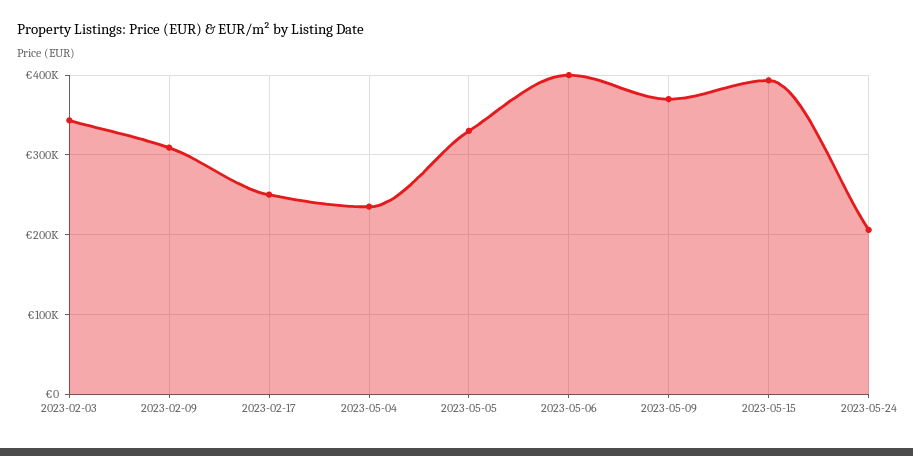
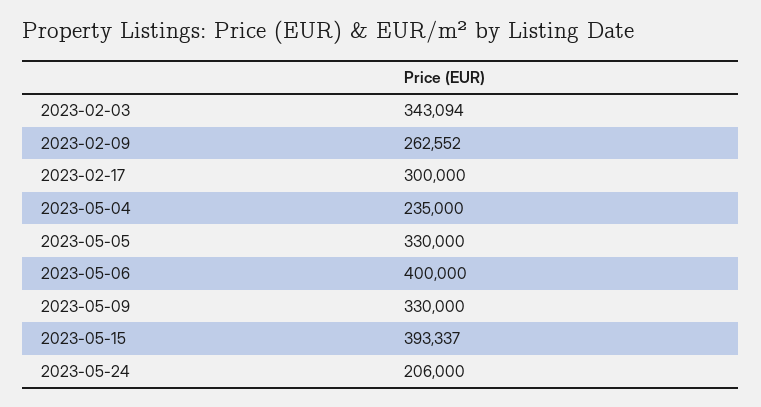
  {
    "2023-02-03": 343094,
-   "2023-02-09": 310000,
+   "2023-02-09": 262552,
-   "2023-02-17": 250000,
+   "2023-02-17": 300000,
    "2023-05-04": 235000,
    "2023-05-05": 330000,
    "2023-05-06": 400000,
-   "2023-05-09": 370000,
+   "2023-05-09": 330000,
    "2023-05-15": 393337,
    "2023-05-24": 206000
  }

